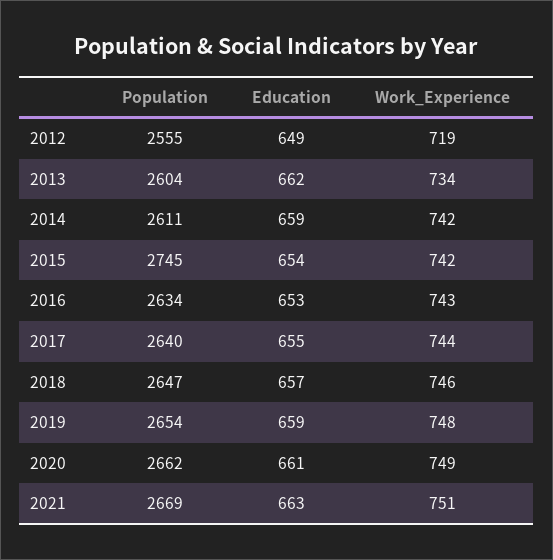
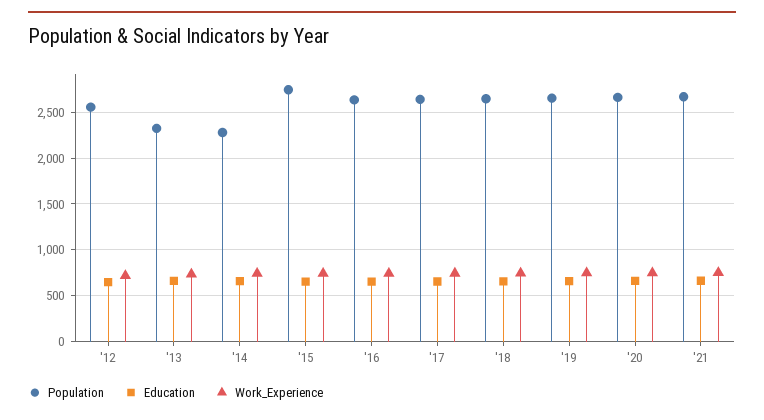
  {
    "Population": {
      "2012": 2555,
-     "2013": 2604,
+     "2013": 2300,
-     "2014": 2611,
+     "2014": 2300,
      "2015": 2745,
      "2016": 2634,
      "2017": 2640,
      "2018": 2647,
      "2019": 2654,
      "2020": 2662,
      "2021": 2669
    },
    "Education": {
      "2012": 649,
      "2013": 662,
      "2014": 659,
      "2015": 654,
      "2016": 653,
      "2017": 655,
      "2018": 657,
      "2019": 659,
      "2020": 661,
      "2021": 663
    },
    "Work_Experience": {
      "2012": 719,
      "2013": 734,
      "2014": 742,
      "2015": 742,
      "2016": 743,
      "2017": 744,
      "2018": 746,
      "2019": 748,
      "2020": 749,
      "2021": 751
    }
  }

